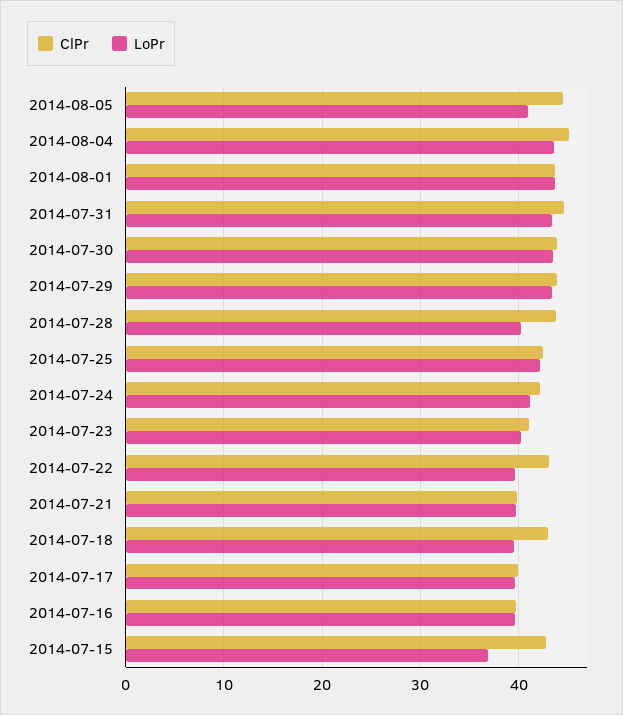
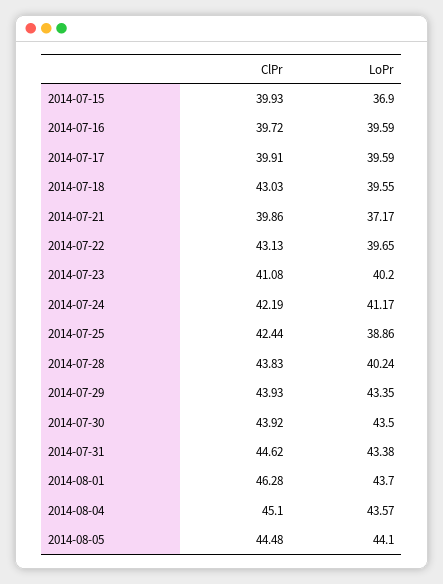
  {
    "ClPr": {
      "2014-08-05": 44.48,
      "2014-08-04": 45.1,
-     "2014-08-01": 44,
+     "2014-08-01": 46.28,
      "2014-07-31": 44.62,
      "2014-07-30": 43.92,
      "2014-07-29": 43.93,
      "2014-07-28": 43.83,
      "2014-07-25": 42.44,
      "2014-07-24": 42.19,
      "2014-07-23": 41.08,
      "2014-07-22": 43.13,
      "2014-07-21": 39.86,
      "2014-07-18": 43.03,
      "2014-07-17": 39.91,
      "2014-07-16": 39.72,
-     "2014-07-15": 43
+     "2014-07-15": 39.93
    },
    "LoPr": {
-     "2014-08-05": 41,
+     "2014-08-05": 44.1,
      "2014-08-04": 43.57,
      "2014-08-01": 43.7,
      "2014-07-31": 43.38,
      "2014-07-30": 43.5,
      "2014-07-29": 43.35,
      "2014-07-28": 40.24,
-     "2014-07-25": 42,
+     "2014-07-25": 38.86,
      "2014-07-24": 41.17,
      "2014-07-23": 40.2,
      "2014-07-22": 39.65,
-     "2014-07-21": 40,
+     "2014-07-21": 37.17,
      "2014-07-18": 39.55,
      "2014-07-17": 39.59,
      "2014-07-16": 39.59,
      "2014-07-15": 36.9
    }
  }

